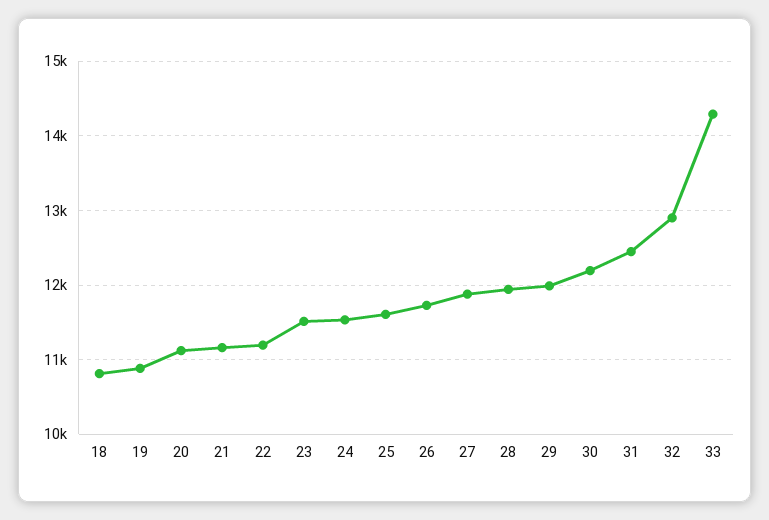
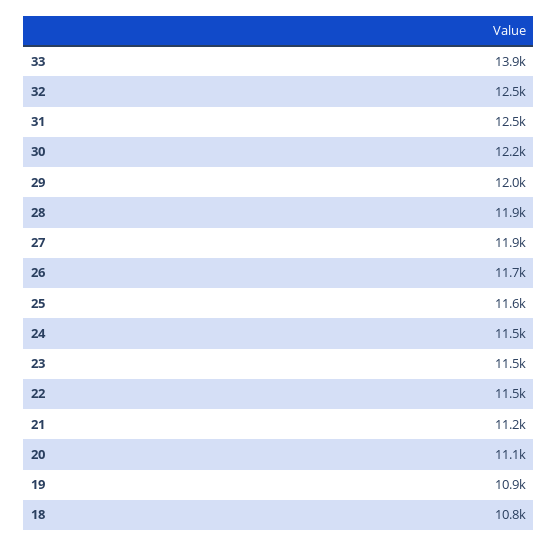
  {
    "18": 10800,
    "19": 10900,
    "20": 11100,
    "21": 11200,
-   "22": 11200,
+   "22": 11500,
    "23": 11500,
    "24": 11500,
    "25": 11600,
    "26": 11700,
    "27": 11900,
    "28": 11900,
    "29": 12000,
    "30": 12200,
    "31": 12500,
-   "32": 12900,
+   "32": 12500,
-   "33": 14300
+   "33": 13900
  }

